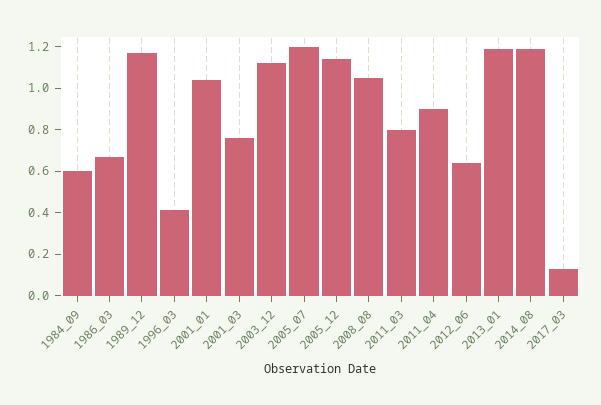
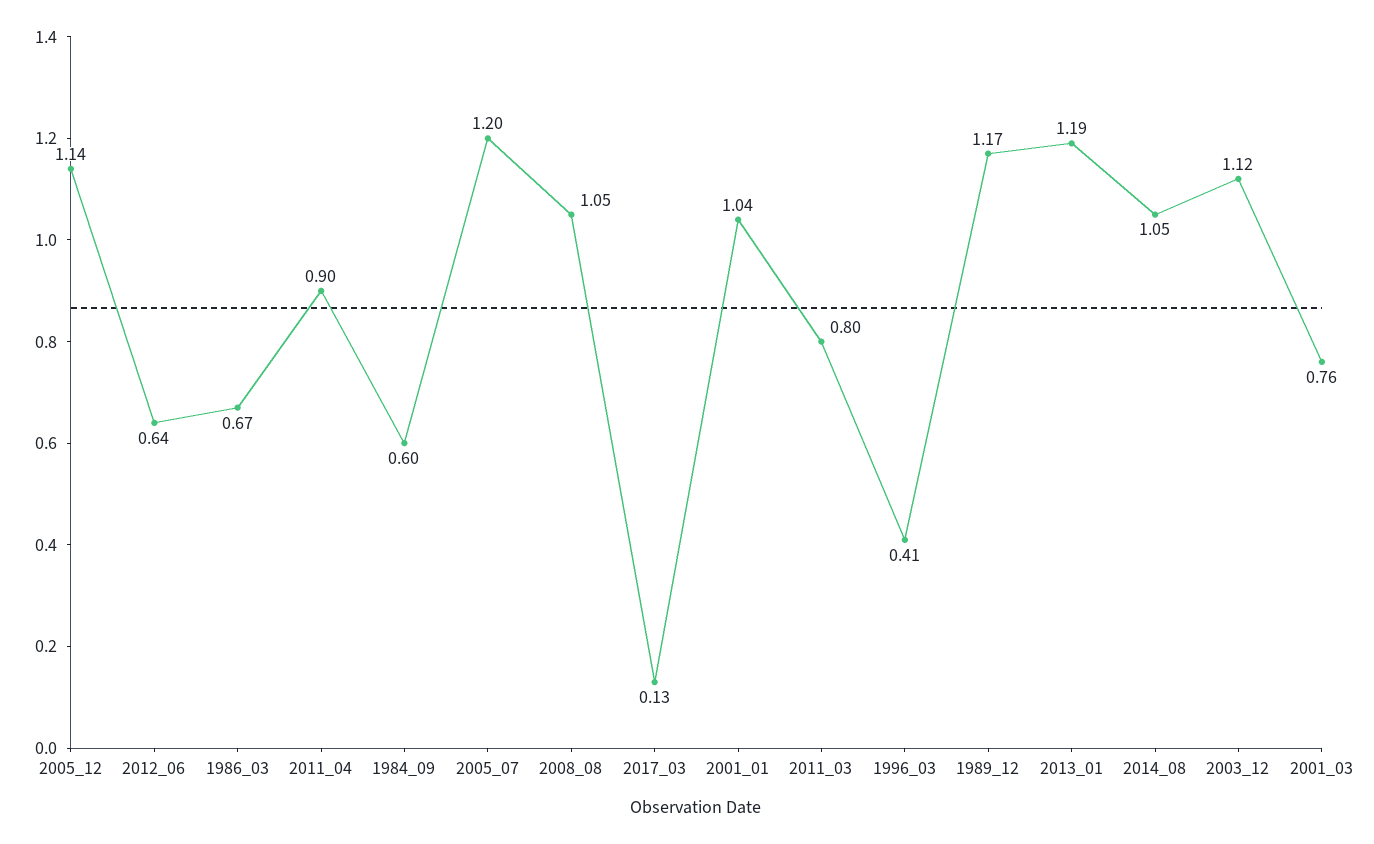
  {
    "1984_09": 0.6,
    "1986_03": 0.67,
    "1989_12": 1.17,
    "1996_03": 0.41,
    "2001_01": 1.04,
    "2001_03": 0.76,
    "2003_12": 1.12,
    "2005_07": 1.2,
    "2005_12": 1.14,
    "2008_08": 1.05,
    "2011_03": 0.8,
    "2011_04": 0.9,
    "2012_06": 0.64,
    "2013_01": 1.19,
-   "2014_08": 1.2,
+   "2014_08": 1.05,
    "2017_03": 0.13
  }

